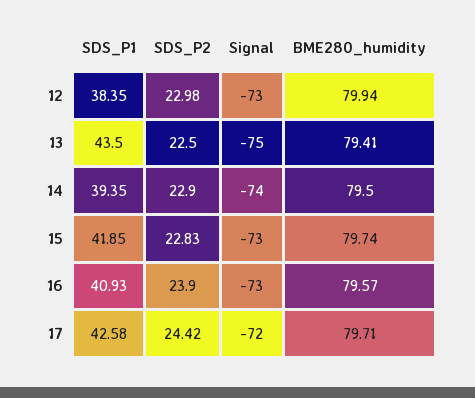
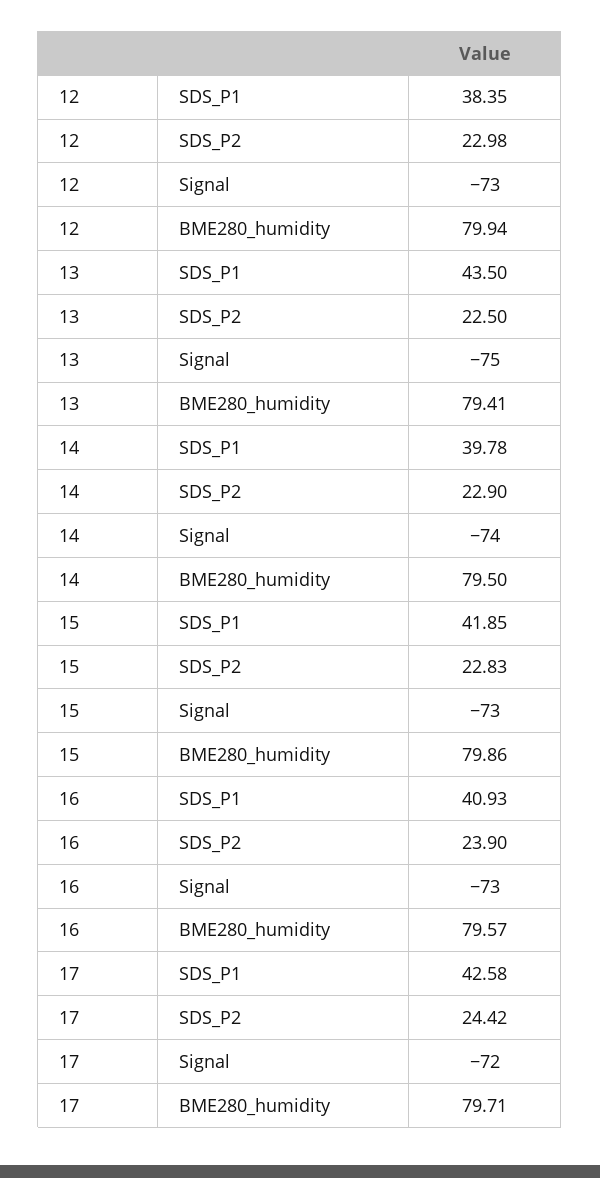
  {
    "SDS_P1": {
      "12": 38.35,
      "13": 43.5,
-     "14": 39.35,
+     "14": 39.78,
      "15": 41.85,
      "16": 40.93,
      "17": 42.58
    },
    "SDS_P2": {
      "12": 22.98,
      "13": 22.5,
      "14": 22.9,
      "15": 22.83,
      "16": 23.9,
      "17": 24.42
    },
    "Signal": {
      "12": -73,
      "13": -75,
      "14": -74,
      "15": -73,
      "16": -73,
      "17": -72
    },
    "BME280_humidity": {
      "12": 79.94,
      "13": 79.41,
      "14": 79.5,
-     "15": 79.74,
+     "15": 79.86,
      "16": 79.57,
      "17": 79.71
    }
  }

